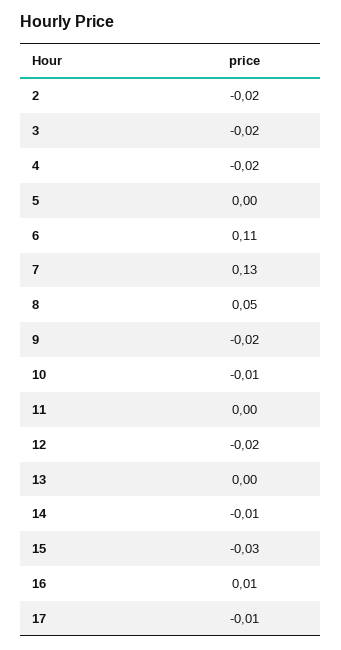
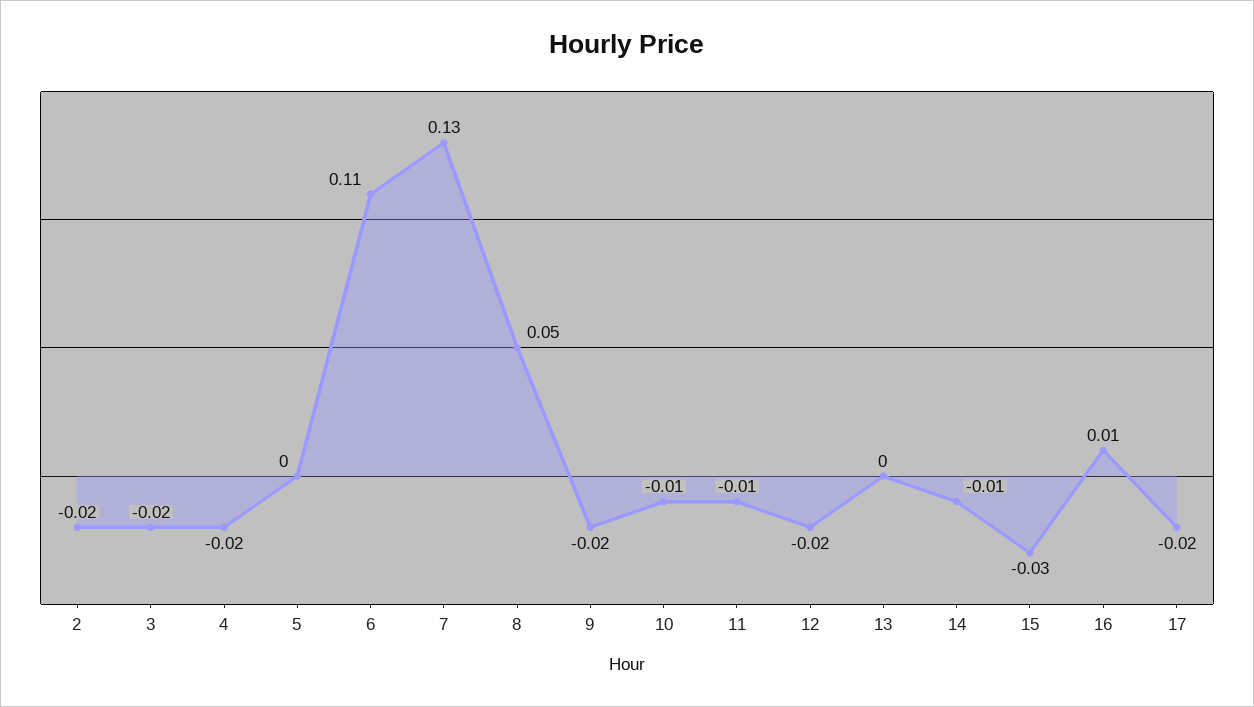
  {
    "2": -0.02,
    "3": -0.02,
    "4": -0.02,
    "5": 0,
    "6": 0.11,
    "7": 0.13,
    "8": 0.05,
    "9": -0.02,
    "10": -0.01,
-   "11": 0,
+   "11": -0.01,
    "12": -0.02,
    "13": 0,
    "14": -0.01,
    "15": -0.03,
    "16": 0.01,
-   "17": -0.01
+   "17": -0.02
  }

